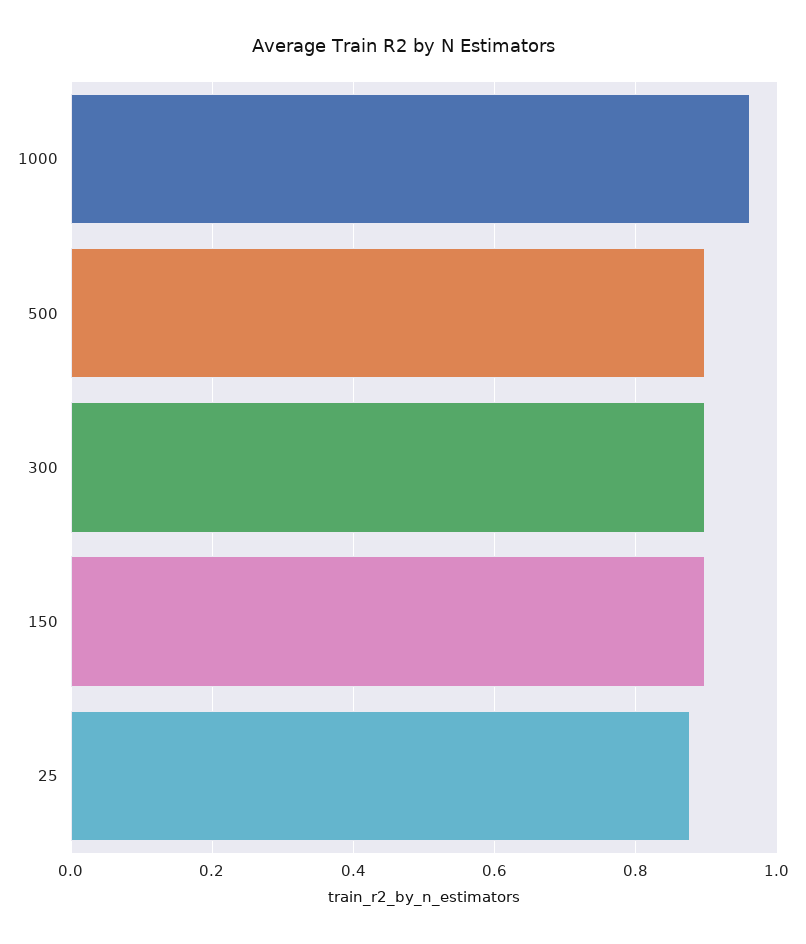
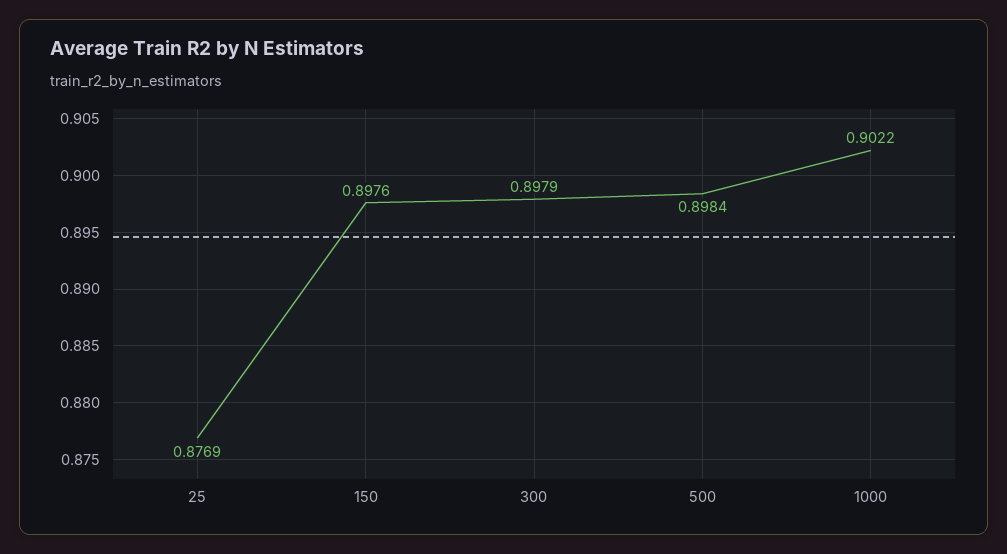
  {
-   "1000": 0.96,
+   "1000": 0.9022,
    "500": 0.8984,
    "300": 0.8979,
    "150": 0.8976,
    "25": 0.8769
  }

